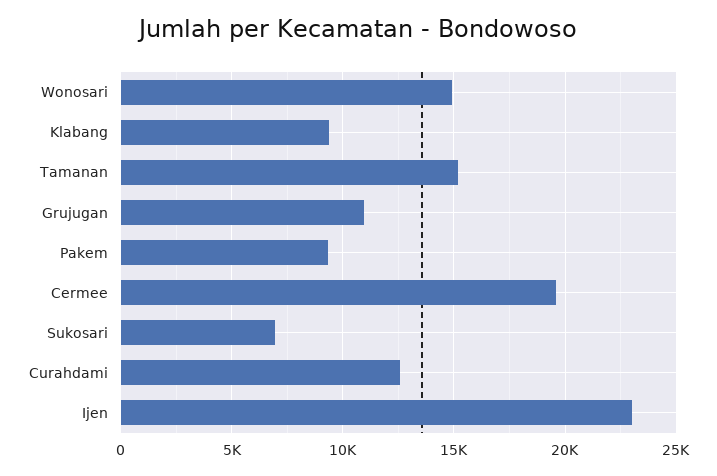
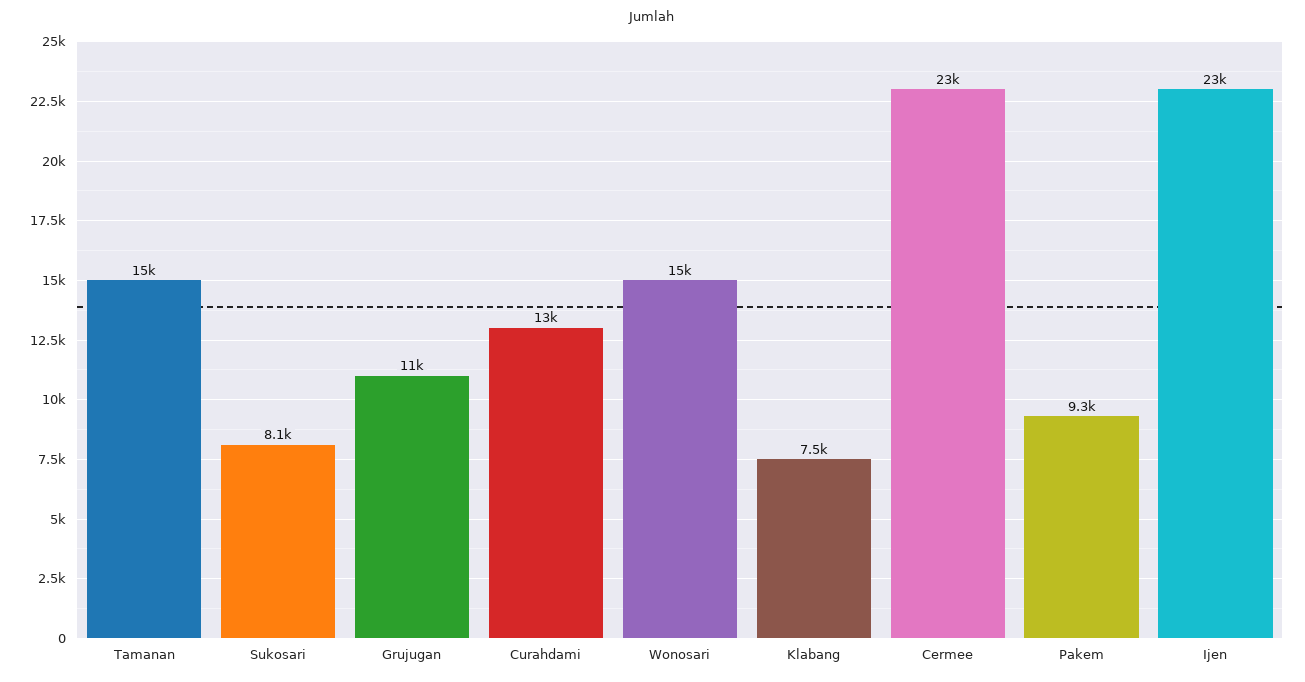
  {
    "Wonosari": 15000,
-   "Klabang": 9500,
+   "Klabang": 7500,
    "Tamanan": 15000,
    "Grujugan": 11000,
    "Pakem": 9300,
-   "Cermee": 19500,
+   "Cermee": 23000,
-   "Sukosari": 7000,
+   "Sukosari": 8100,
    "Curahdami": 13000,
    "Ijen": 23000
  }

